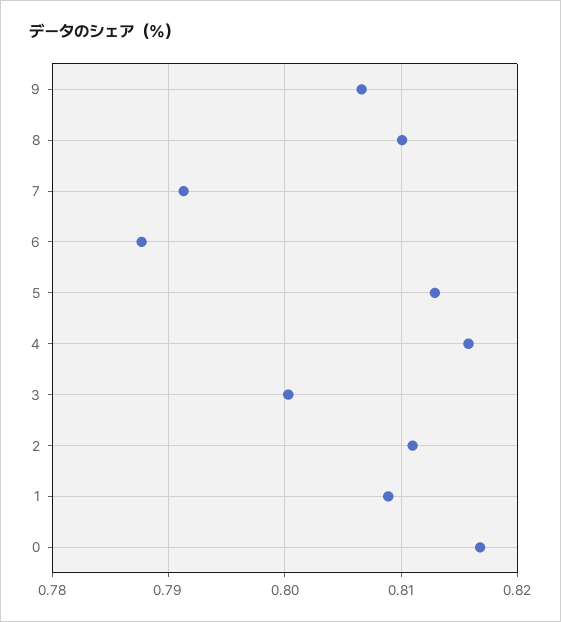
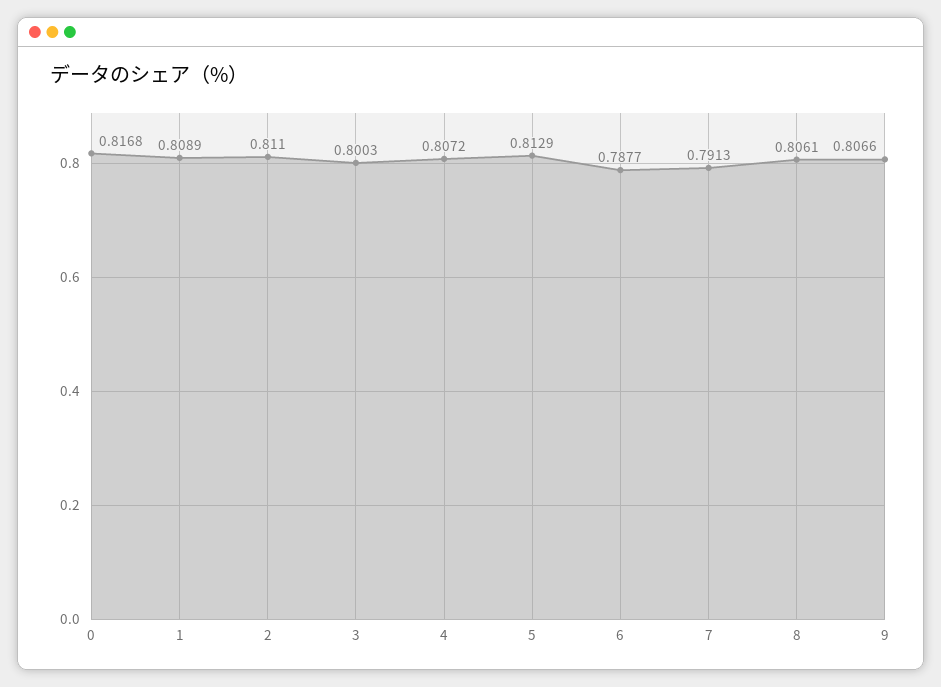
  {
    "9": 0.8066,
-   "8": 0.81,
+   "8": 0.8061,
    "7": 0.7913,
    "6": 0.7877,
    "5": 0.8129,
-   "4": 0.816,
+   "4": 0.8072,
    "3": 0.8003,
    "2": 0.811,
    "1": 0.8089,
    "0": 0.8168
  }

